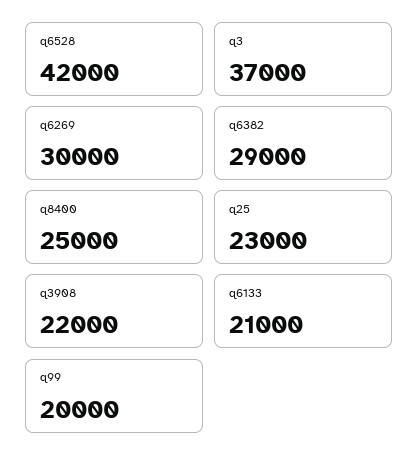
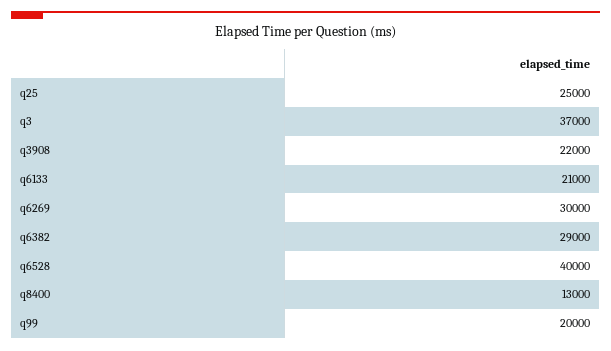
  {
-   "q6528": 42000,
+   "q6528": 40000,
    "q3": 37000,
    "q6269": 30000,
    "q6382": 29000,
-   "q8400": 25000,
+   "q8400": 13000,
-   "q25": 23000,
+   "q25": 25000,
    "q3908": 22000,
    "q6133": 21000,
    "q99": 20000
  }

